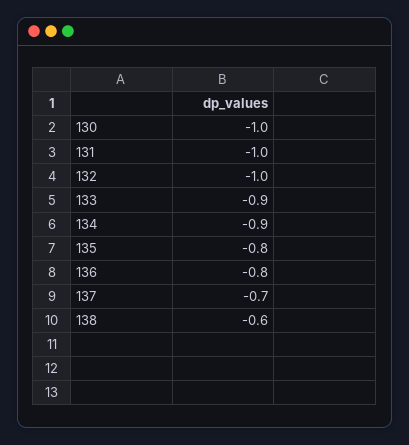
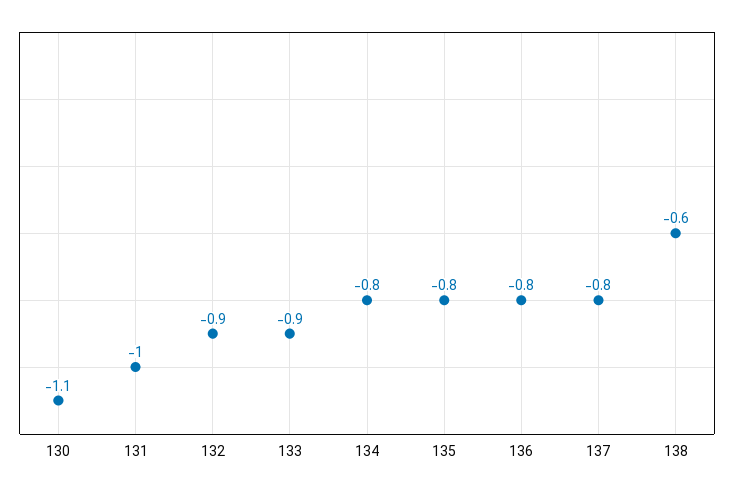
  {
-   "130": -1,
+   "130": -1.1,
    "131": -1,
-   "132": -1,
+   "132": -0.9,
    "133": -0.9,
-   "134": -0.9,
+   "134": -0.8,
    "135": -0.8,
    "136": -0.8,
-   "137": -0.7,
+   "137": -0.8,
    "138": -0.6
  }

